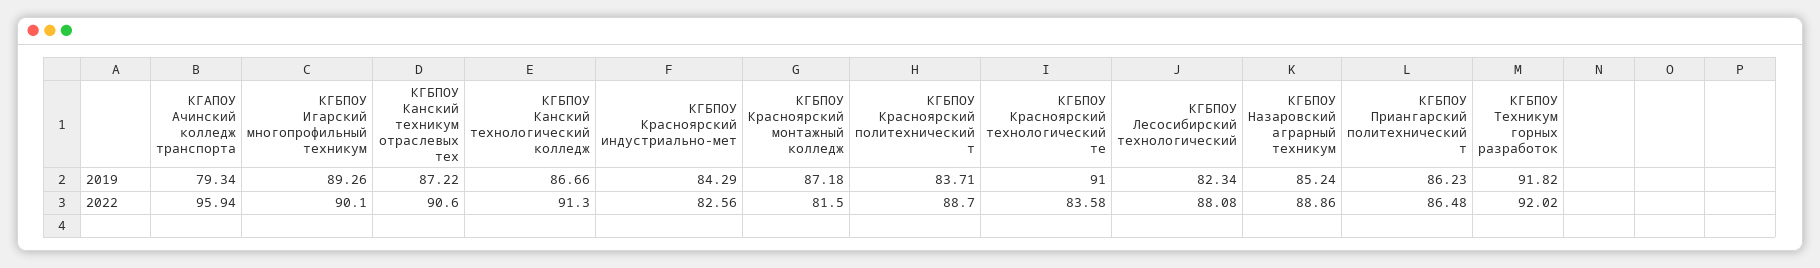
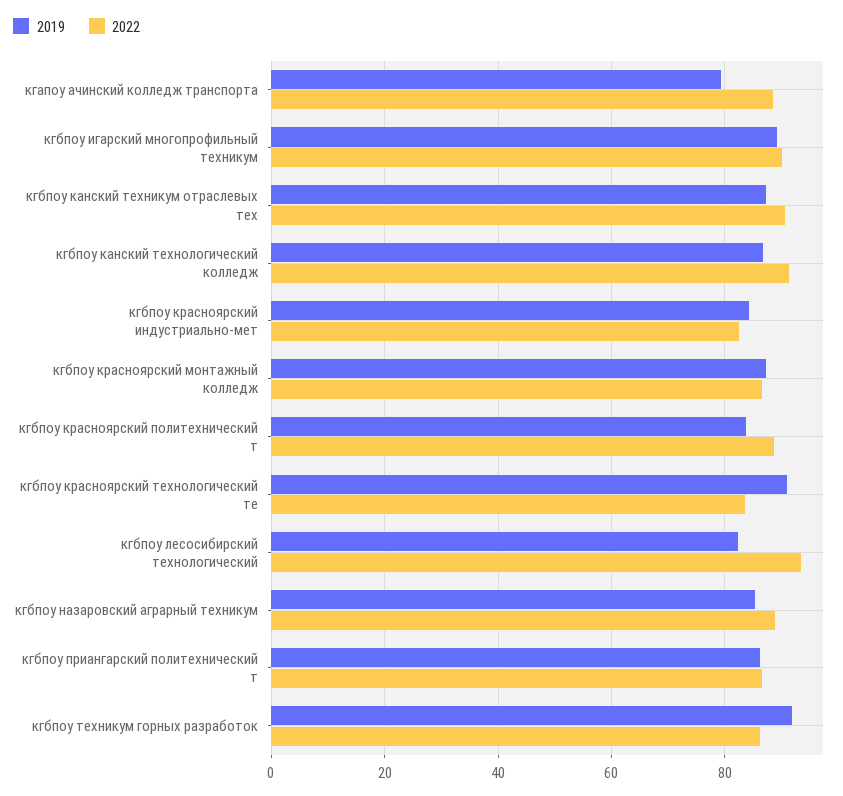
  {
    "2019": {
      "КГАПОУ Ачинский колледж транспорта": 79.34,
      "КГБПОУ Игарский многопрофильный техникум": 89.26,
      "КГБПОУ Канский техникум отраслевых тех": 87.22,
      "КГБПОУ Канский технологический колледж": 86.66,
      "КГБПОУ Красноярский индустриально-мет": 84.29,
      "КГБПОУ Красноярский монтажный колледж": 87.18,
      "КГБПОУ Красноярский политехнический т": 83.71,
      "КГБПОУ Красноярский технологический те": 91,
      "КГБПОУ Лесосибирский технологический": 82.34,
      "КГБПОУ Назаровский аграрный техникум": 85.24,
      "КГБПОУ Приангарский политехнический т": 86.23,
      "КГБПОУ Техникум горных разработок": 91.82
    },
    "2022": {
-     "КГАПОУ Ачинский колледж транспорта": 95.94,
+     "КГАПОУ Ачинский колледж транспорта": 88,
      "КГБПОУ Игарский многопрофильный техникум": 90.1,
      "КГБПОУ Канский техникум отраслевых тех": 90.6,
      "КГБПОУ Канский технологический колледж": 91.3,
      "КГБПОУ Красноярский индустриально-мет": 82.56,
-     "КГБПОУ Красноярский монтажный колледж": 81.5,
+     "КГБПОУ Красноярский монтажный колледж": 86,
      "КГБПОУ Красноярский политехнический т": 88.7,
      "КГБПОУ Красноярский технологический те": 83.58,
-     "КГБПОУ Лесосибирский технологический": 88.08,
+     "КГБПОУ Лесосибирский технологический": 94,
      "КГБПОУ Назаровский аграрный техникум": 88.86,
      "КГБПОУ Приангарский политехнический т": 86.48,
-     "КГБПОУ Техникум горных разработок": 92.02
+     "КГБПОУ Техникум горных разработок": 86
    }
  }

